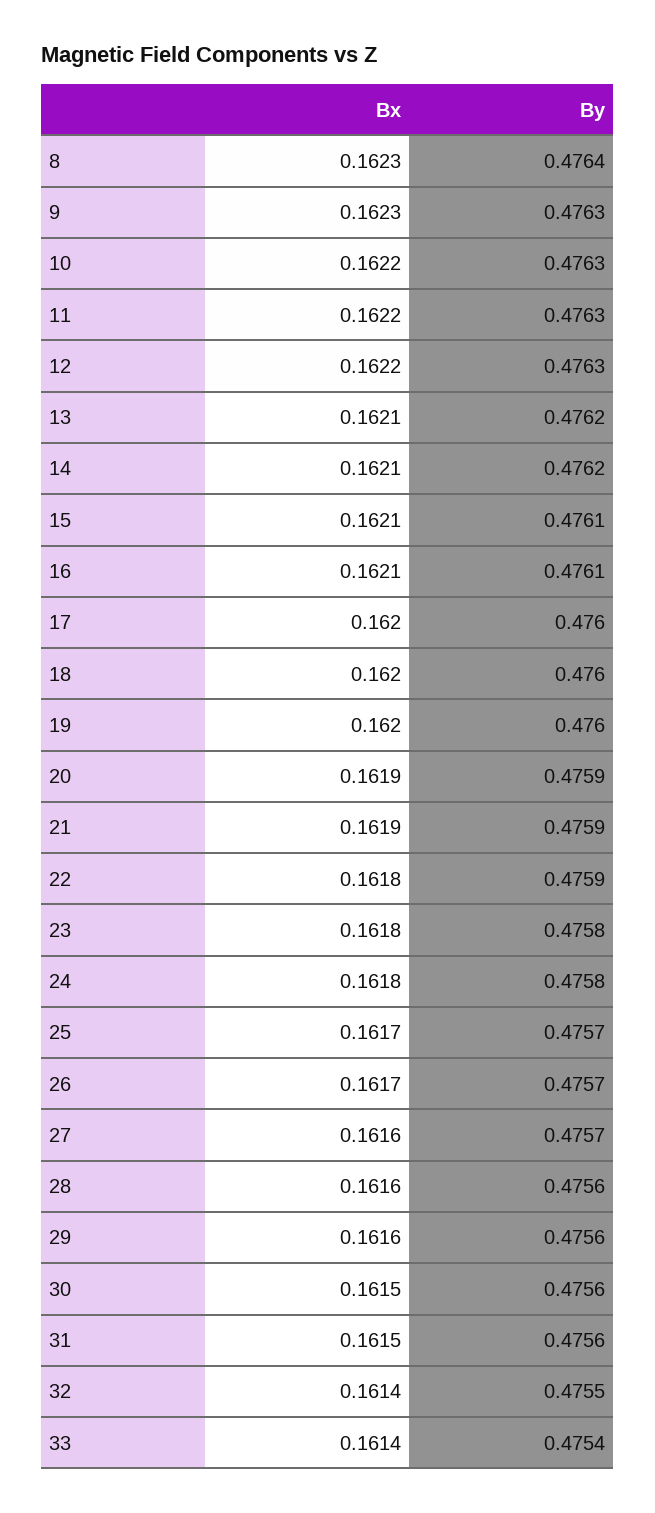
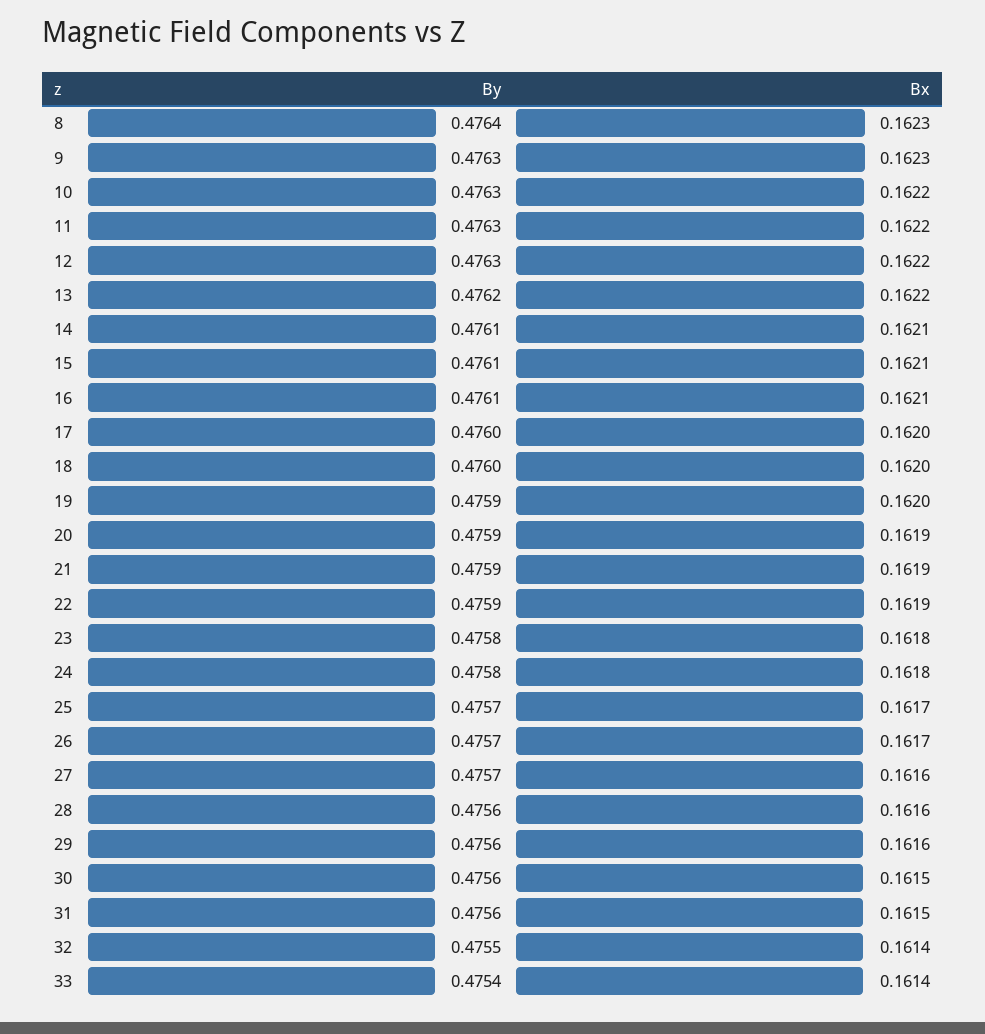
  {
    "Bx": {
      "8": 0.1623,
      "9": 0.1623,
      "10": 0.1622,
      "11": 0.1622,
      "12": 0.1622,
-     "13": 0.1621,
+     "13": 0.1622,
      "14": 0.1621,
      "15": 0.1621,
      "16": 0.1621,
      "17": 0.162,
      "18": 0.162,
      "19": 0.162,
      "20": 0.1619,
      "21": 0.1619,
-     "22": 0.1618,
+     "22": 0.1619,
      "23": 0.1618,
      "24": 0.1618,
      "25": 0.1617,
      "26": 0.1617,
      "27": 0.1616,
      "28": 0.1616,
      "29": 0.1616,
      "30": 0.1615,
      "31": 0.1615,
      "32": 0.1614,
      "33": 0.1614
    },
    "By": {
      "8": 0.4764,
      "9": 0.4763,
      "10": 0.4763,
      "11": 0.4763,
      "12": 0.4763,
      "13": 0.4762,
-     "14": 0.4762,
+     "14": 0.4761,
      "15": 0.4761,
      "16": 0.4761,
      "17": 0.476,
      "18": 0.476,
-     "19": 0.476,
+     "19": 0.4759,
      "20": 0.4759,
      "21": 0.4759,
      "22": 0.4759,
      "23": 0.4758,
      "24": 0.4758,
      "25": 0.4757,
      "26": 0.4757,
      "27": 0.4757,
      "28": 0.4756,
      "29": 0.4756,
      "30": 0.4756,
      "31": 0.4756,
      "32": 0.4755,
      "33": 0.4754
    }
  }

